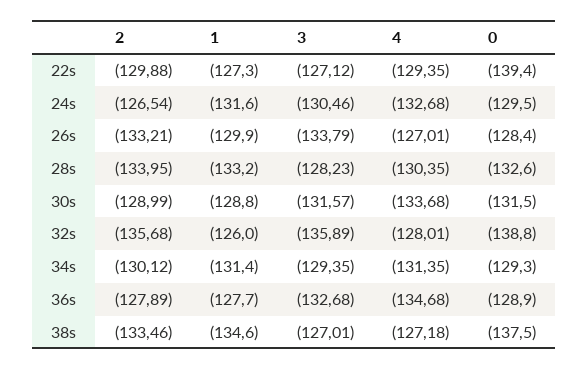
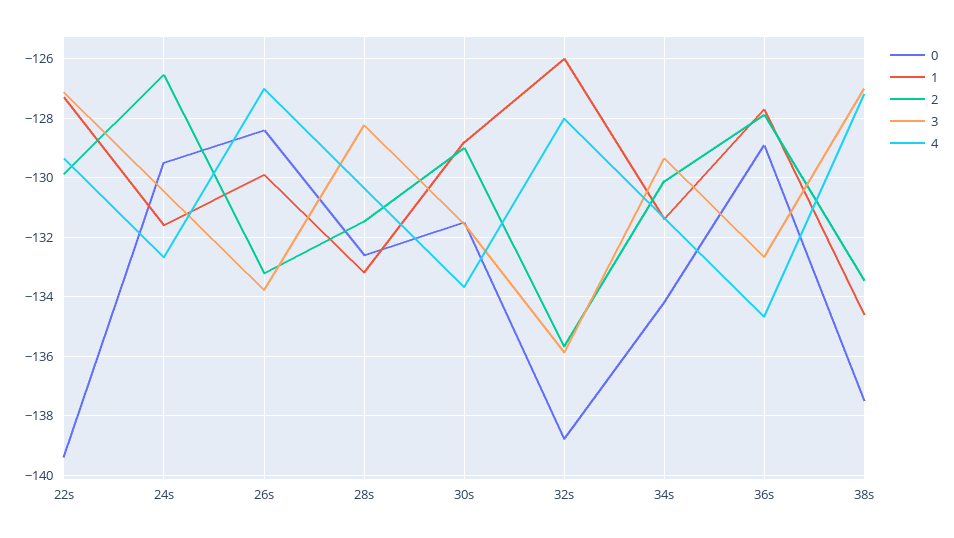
  {
    "2": {
      "22s": -129.88,
      "24s": -126.54,
      "26s": -133.21,
-     "28s": -133.95,
+     "28s": -131.5,
      "30s": -128.99,
      "32s": -135.68,
      "34s": -130.12,
      "36s": -127.89,
      "38s": -133.46
    },
    "1": {
      "22s": -127.3,
      "24s": -131.6,
      "26s": -129.9,
      "28s": -133.2,
      "30s": -128.8,
      "32s": -126,
      "34s": -131.4,
      "36s": -127.7,
      "38s": -134.6
    },
    "3": {
      "22s": -127.12,
      "24s": -130.46,
      "26s": -133.79,
      "28s": -128.23,
      "30s": -131.57,
      "32s": -135.89,
      "34s": -129.35,
      "36s": -132.68,
      "38s": -127.01
    },
    "4": {
      "22s": -129.35,
      "24s": -132.68,
      "26s": -127.01,
      "28s": -130.35,
      "30s": -133.68,
      "32s": -128.01,
      "34s": -131.35,
      "36s": -134.68,
      "38s": -127.18
    },
    "0": {
      "22s": -139.4,
      "24s": -129.5,
      "26s": -128.4,
      "28s": -132.6,
      "30s": -131.5,
      "32s": -138.8,
-     "34s": -129.3,
+     "34s": -134.25,
      "36s": -128.9,
      "38s": -137.5
    }
  }

